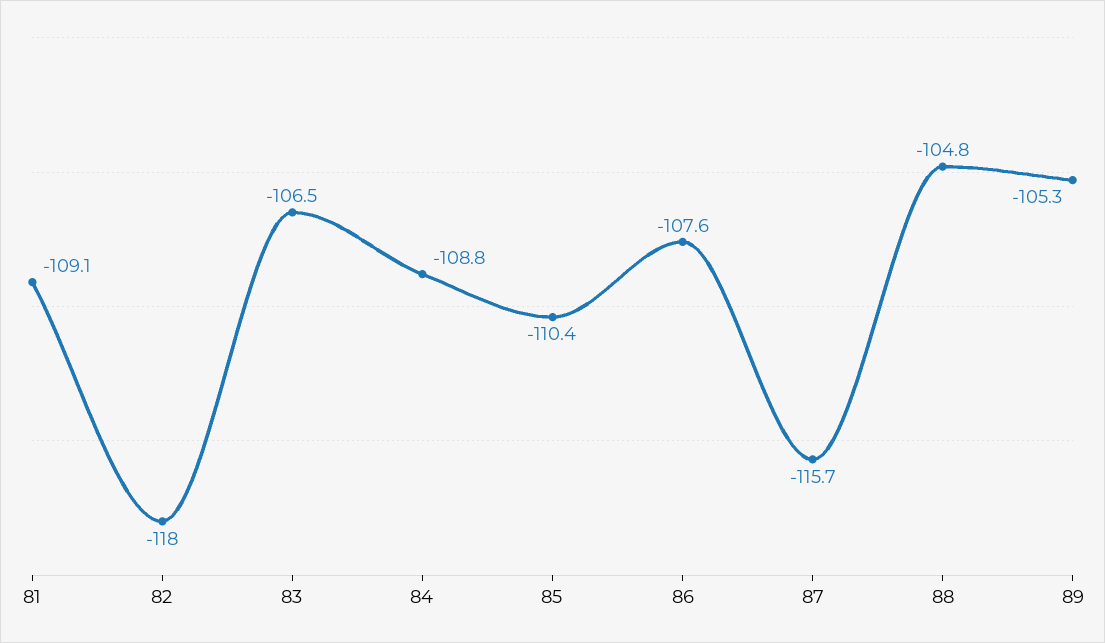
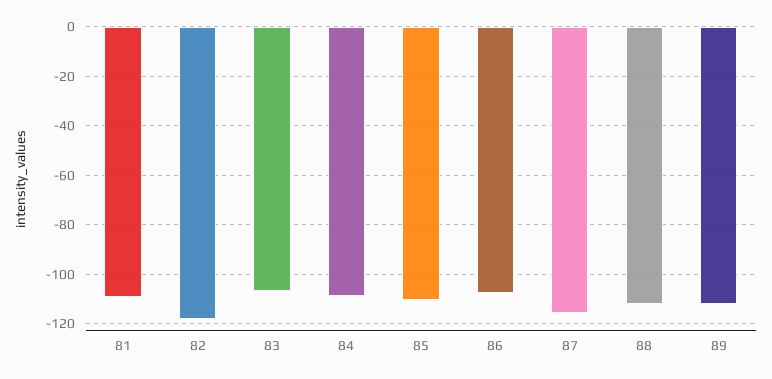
  {
    "81": -109.1,
    "82": -118,
    "83": -106.5,
    "84": -108.8,
    "85": -110.4,
    "86": -107.6,
    "87": -115.7,
-   "88": -104.8,
+   "88": -112.5,
-   "89": -105.3
+   "89": -112.5
  }

